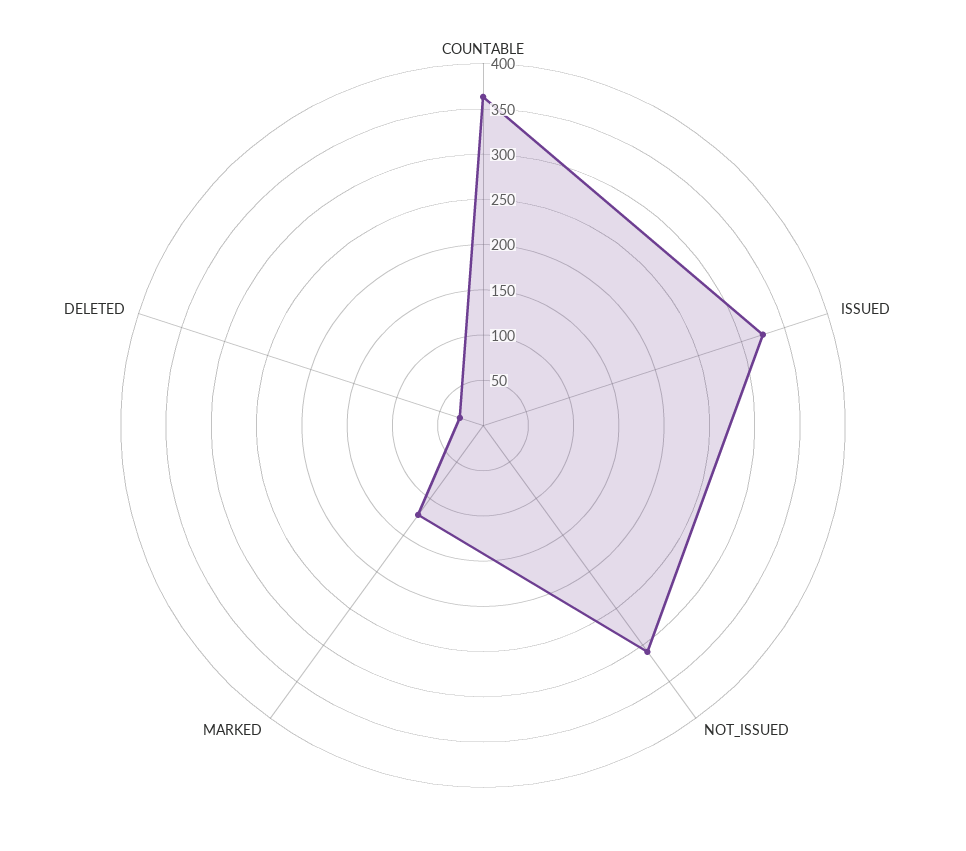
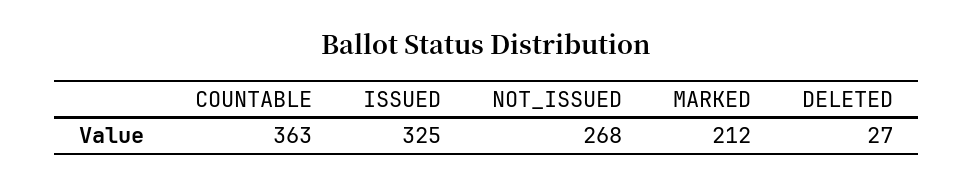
  {
    "COUNTABLE": 363,
    "ISSUED": 325,
-   "NOT_ISSUED": 310,
+   "NOT_ISSUED": 268,
-   "MARKED": 120,
+   "MARKED": 212,
    "DELETED": 27
  }

